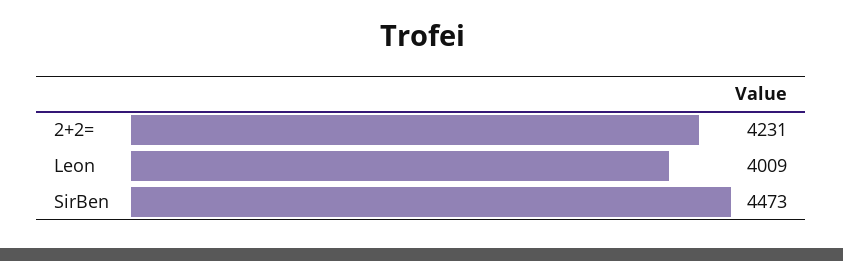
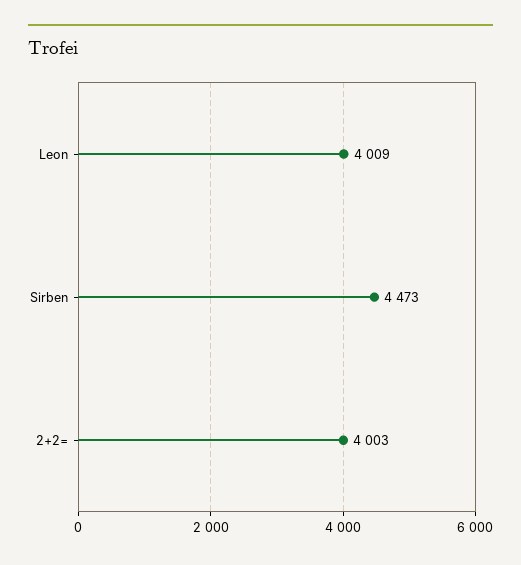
  {
-   "2+2=": 4231,
+   "2+2=": 4003,
    "Leon": 4009,
    "SirBen": 4473
  }

